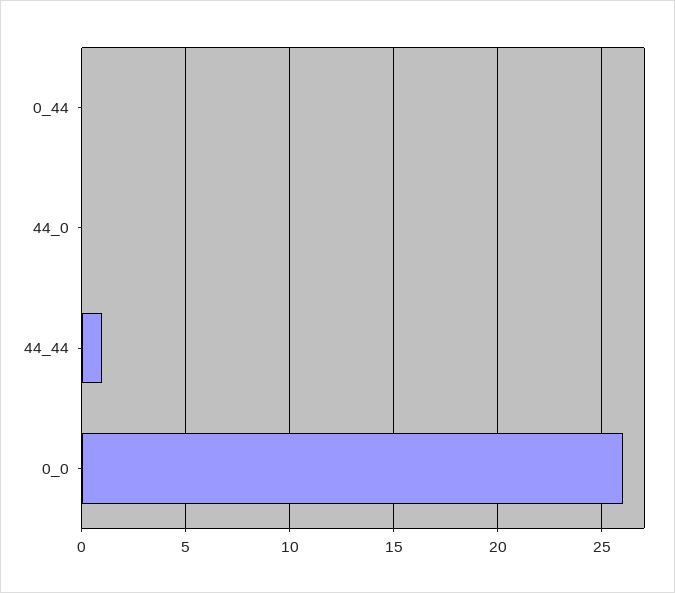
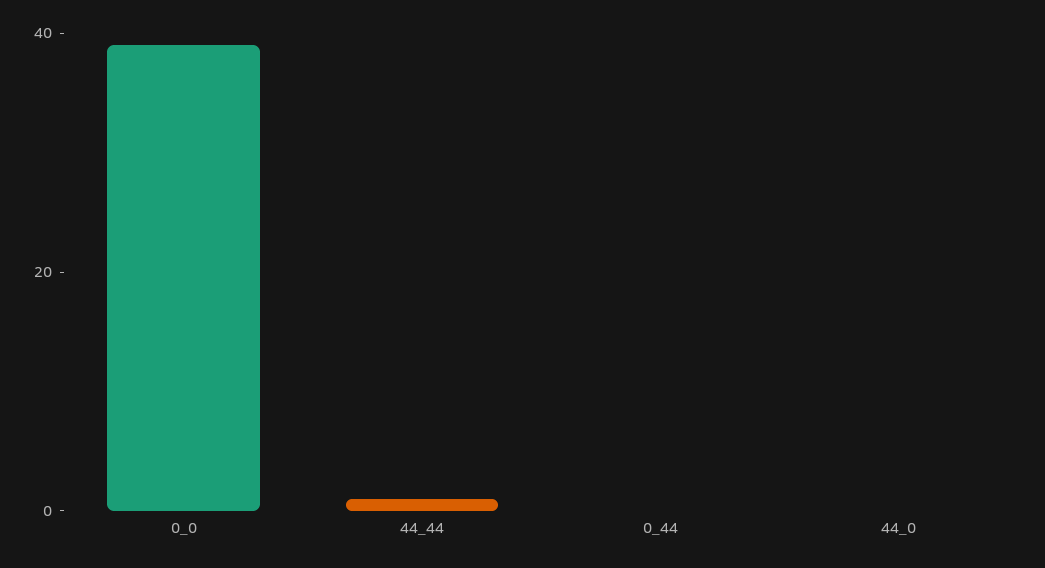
  {
    "0_44": 0,
    "44_0": 0,
    "44_44": 1,
-   "0_0": 26
+   "0_0": 40
  }

